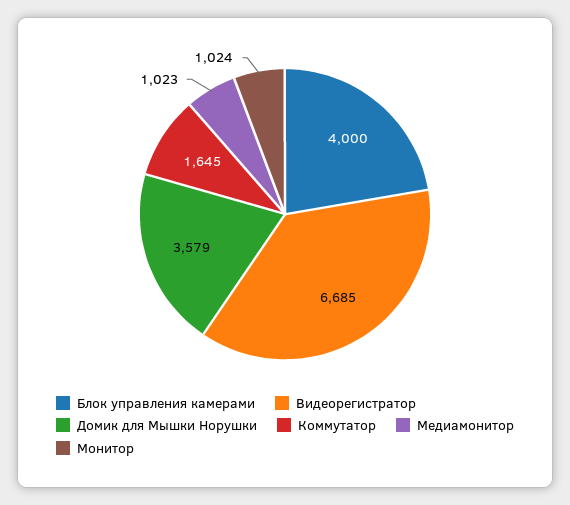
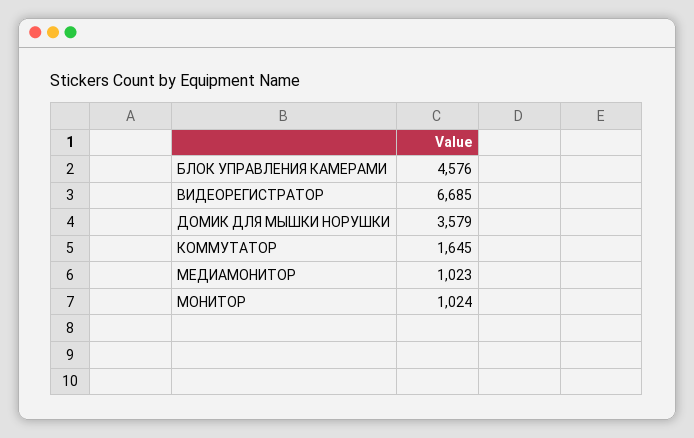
  {
-   "Блок управления камерами": 4000,
+   "Блок управления камерами": 4576,
    "Видеорегистратор": 6685,
    "Домик для Мышки Норушки": 3579,
    "Коммутатор": 1645,
    "Медиамонитор": 1023,
    "Монитор": 1024
  }

